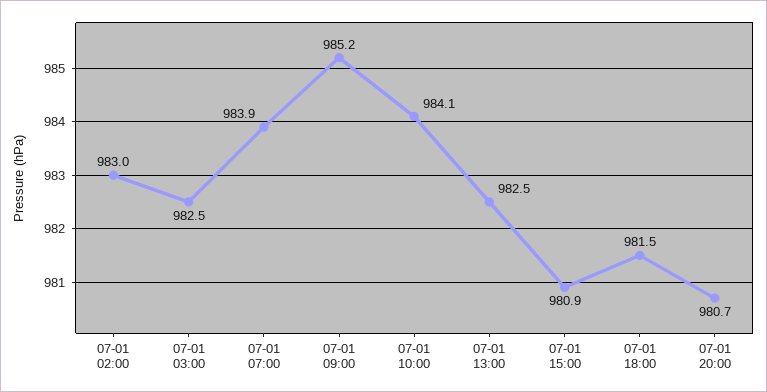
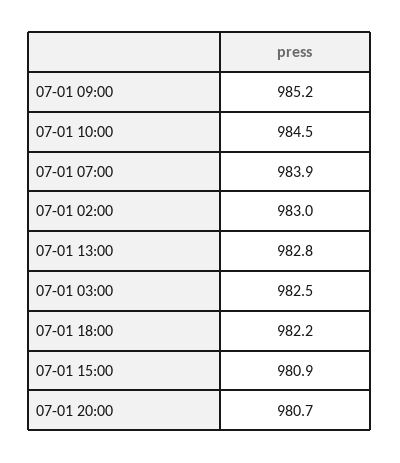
  {
    "07-01 02:00": 983,
    "07-01 03:00": 982.5,
    "07-01 07:00": 983.9,
    "07-01 09:00": 985.2,
-   "07-01 10:00": 984.1,
+   "07-01 10:00": 984.5,
-   "07-01 13:00": 982.5,
+   "07-01 13:00": 982.8,
    "07-01 15:00": 980.9,
-   "07-01 18:00": 981.5,
+   "07-01 18:00": 982.2,
    "07-01 20:00": 980.7
  }

